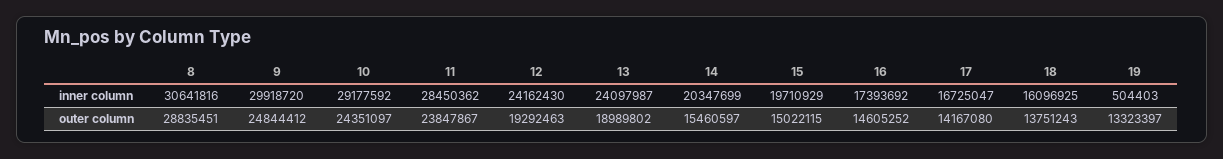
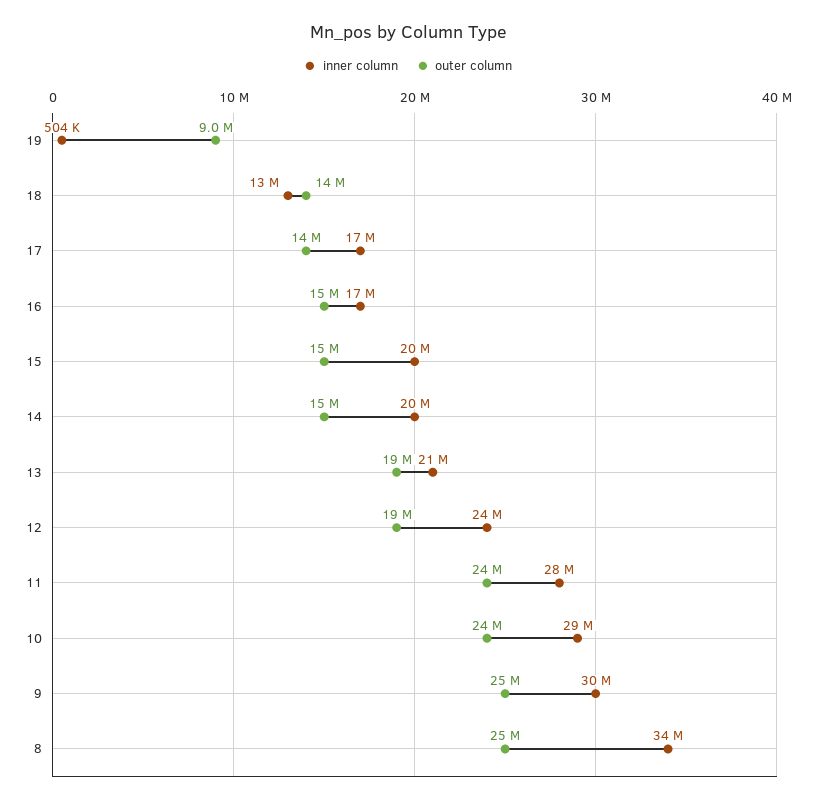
  {
    "inner column": {
-     "8": 30641816,
+     "8": 34000000,
      "9": 29918720,
      "10": 29177592,
      "11": 28450362,
      "12": 24162430,
-     "13": 24097987,
+     "13": 21000000,
      "14": 20347699,
      "15": 19710929,
      "16": 17393692,
      "17": 16725047,
-     "18": 16096925,
+     "18": 13000000,
      "19": 504403
    },
    "outer column": {
-     "8": 28835451,
+     "8": 25000000,
      "9": 24844412,
      "10": 24351097,
      "11": 23847867,
      "12": 19292463,
      "13": 18989802,
      "14": 15460597,
      "15": 15022115,
      "16": 14605252,
      "17": 14167080,
      "18": 13751243,
-     "19": 13323397
+     "19": 9000000
    }
  }

